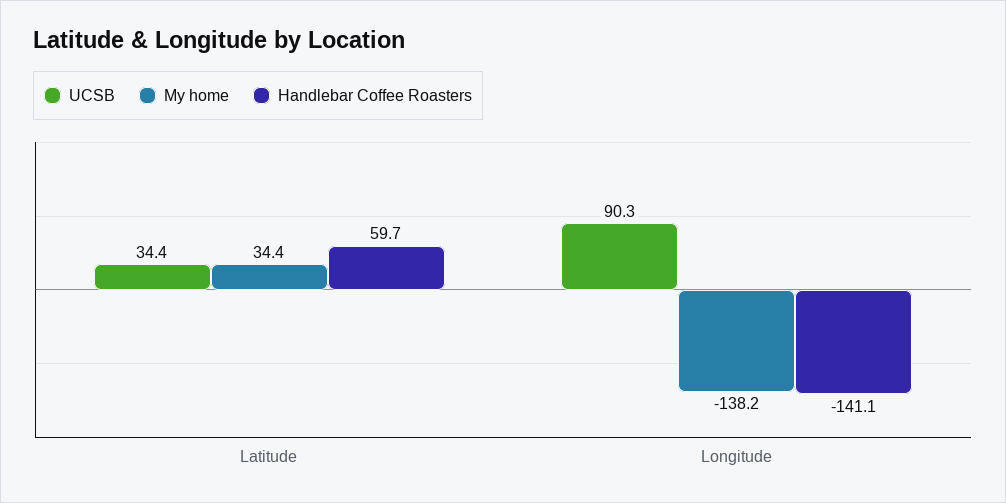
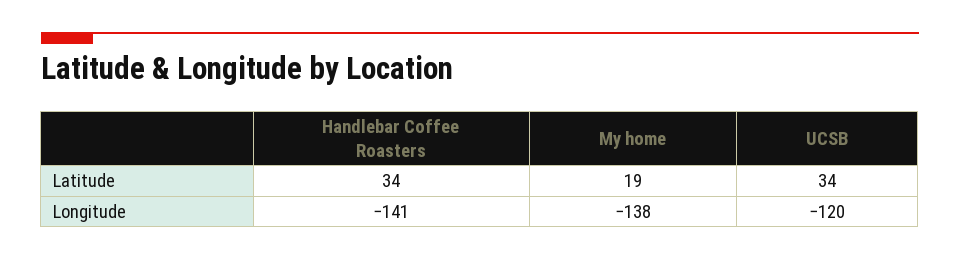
  {
    "UCSB": {
      "Latitude": 34.4,
-     "Longitude": 90.3
+     "Longitude": -120
    },
    "My home": {
-     "Latitude": 34.4,
+     "Latitude": 19,
      "Longitude": -138.2
    },
    "Handlebar Coffee Roasters": {
-     "Latitude": 59.7,
+     "Latitude": 34,
      "Longitude": -141.1
    }
  }

